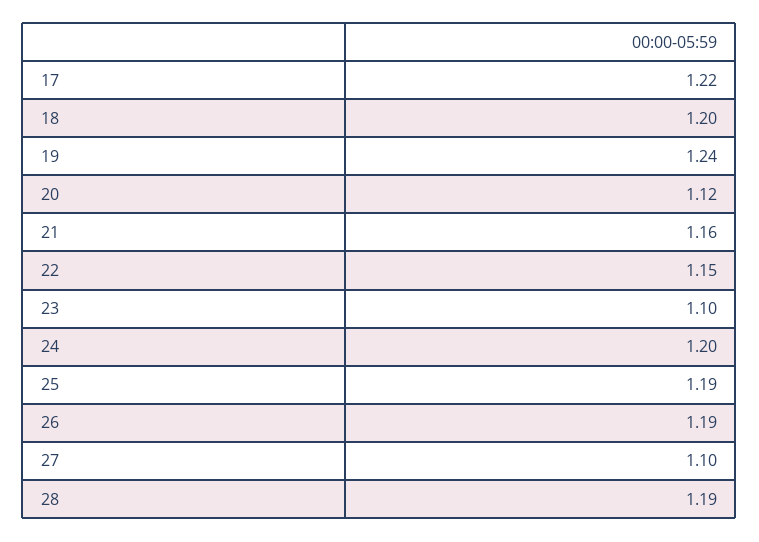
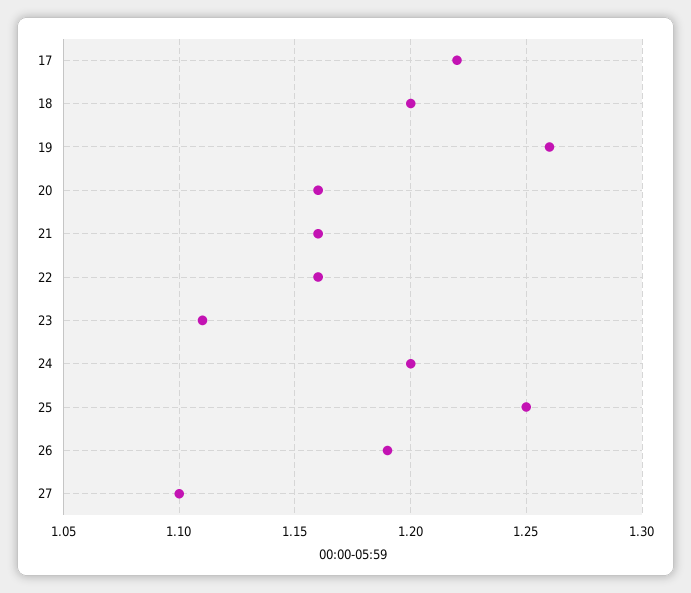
  {
    "17": 1.22,
    "18": 1.2,
-   "19": 1.24,
+   "19": 1.26,
-   "20": 1.12,
+   "20": 1.16,
    "21": 1.16,
-   "22": 1.15,
+   "22": 1.16,
-   "23": 1.1,
+   "23": 1.11,
    "24": 1.2,
-   "25": 1.19,
+   "25": 1.25,
    "26": 1.19,
-   "27": 1.1,
+   "27": 1.1
-   "28": 1.19
  }

